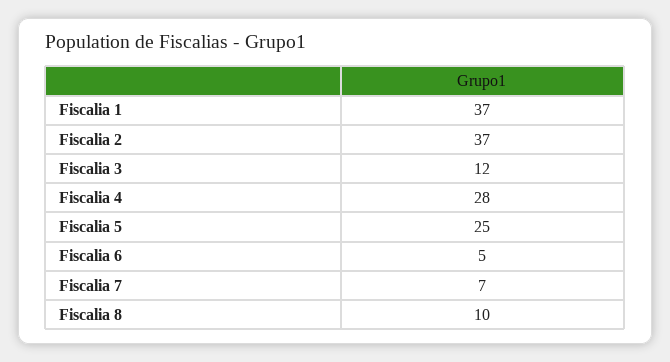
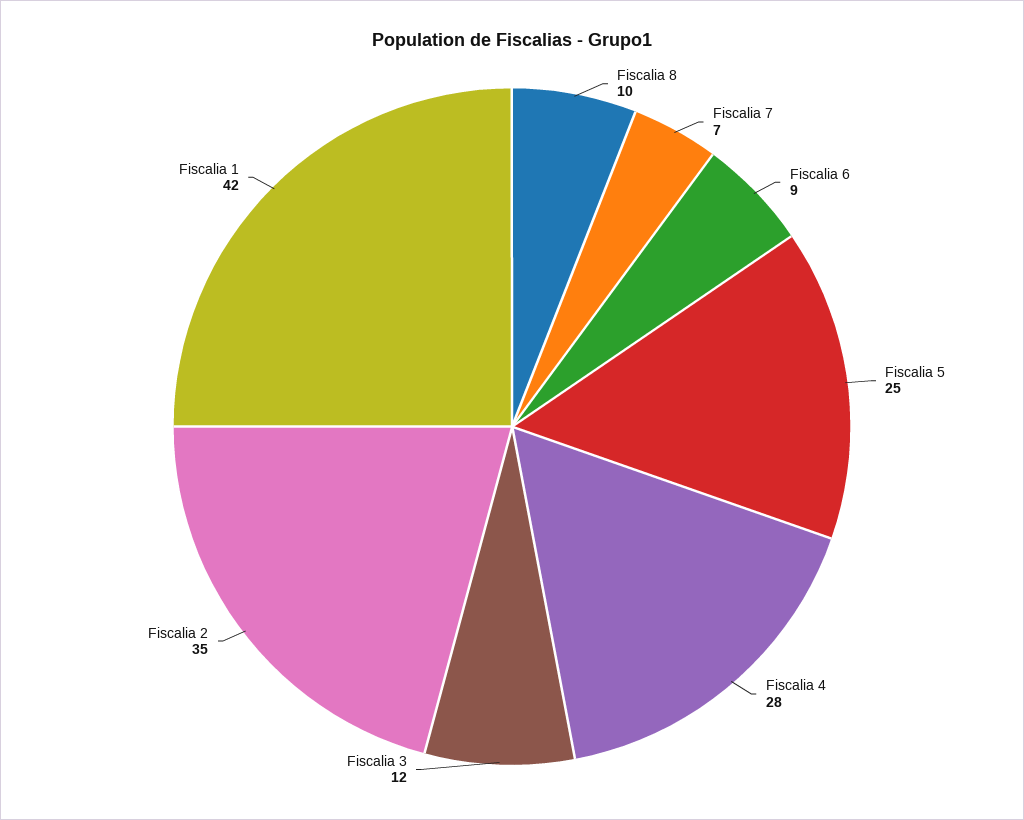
  {
-   "Fiscalia 1": 37,
+   "Fiscalia 1": 42,
-   "Fiscalia 2": 37,
+   "Fiscalia 2": 35,
    "Fiscalia 3": 12,
    "Fiscalia 4": 28,
    "Fiscalia 5": 25,
-   "Fiscalia 6": 5,
+   "Fiscalia 6": 9,
    "Fiscalia 7": 7,
    "Fiscalia 8": 10
  }

